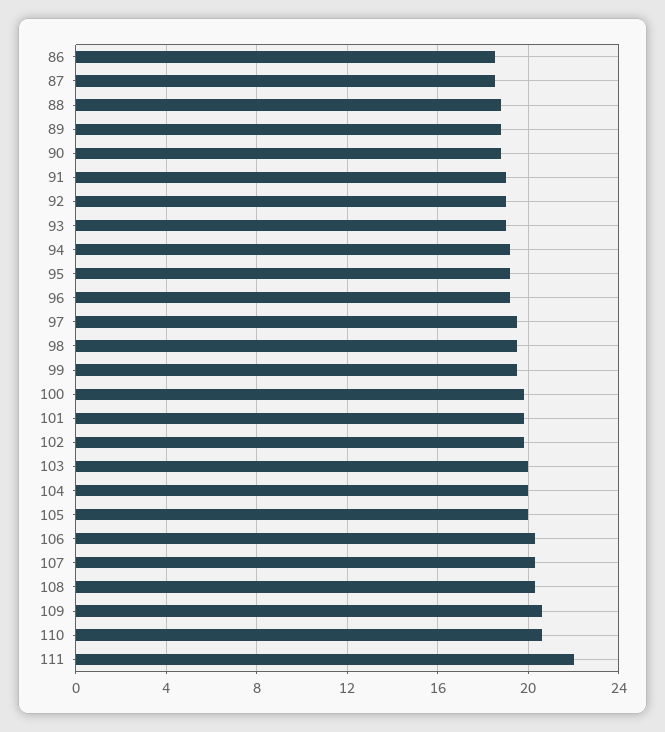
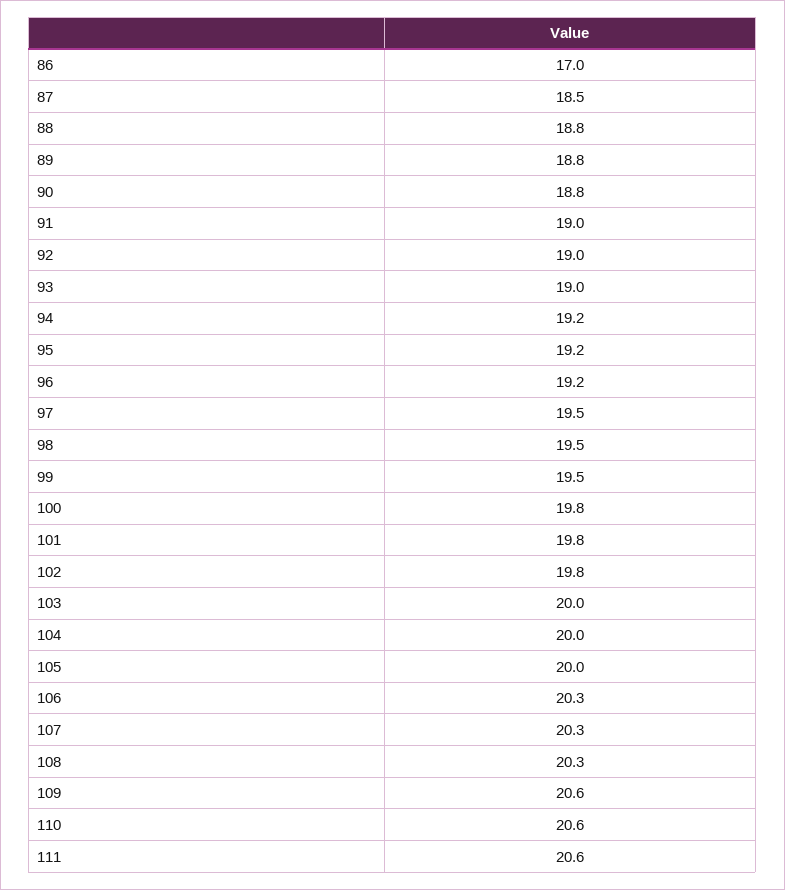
  {
-   "86": 18.5,
+   "86": 17,
    "87": 18.5,
    "88": 18.8,
    "89": 18.8,
    "90": 18.8,
    "91": 19,
    "92": 19,
    "93": 19,
    "94": 19.2,
    "95": 19.2,
    "96": 19.2,
    "97": 19.5,
    "98": 19.5,
    "99": 19.5,
    "100": 19.8,
    "101": 19.8,
    "102": 19.8,
    "103": 20,
    "104": 20,
    "105": 20,
    "106": 20.3,
    "107": 20.3,
    "108": 20.3,
    "109": 20.6,
    "110": 20.6,
-   "111": 22
+   "111": 20.6
  }

